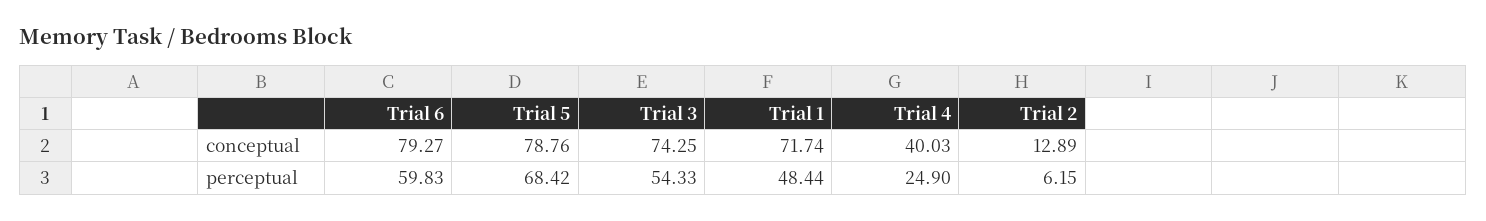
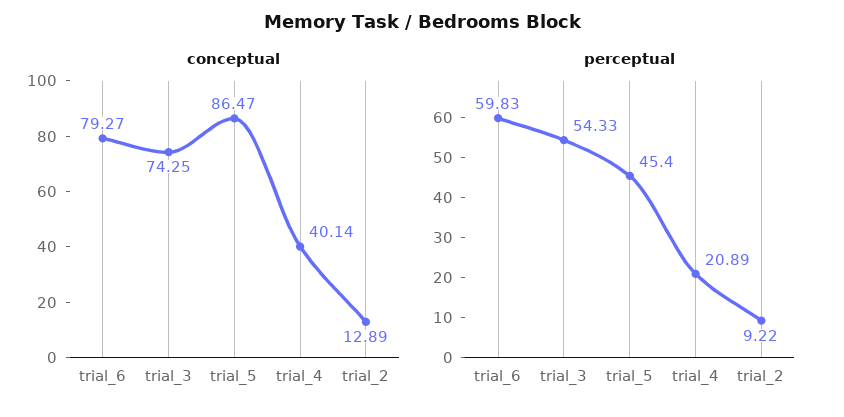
  {
    "conceptual": {
      "Trial 6": 79.27,
-     "Trial 5": 78.76,
+     "Trial 5": 86.47,
      "Trial 3": 74.25,
-     "Trial 1": 71.74,
-     "Trial 4": 40.03,
+     "Trial 4": 40.14,
      "Trial 2": 12.89
    },
    "perceptual": {
      "Trial 6": 59.83,
-     "Trial 5": 68.42,
+     "Trial 5": 45.4,
      "Trial 3": 54.33,
-     "Trial 1": 48.44,
-     "Trial 4": 24.9,
+     "Trial 4": 20.89,
-     "Trial 2": 6.15
+     "Trial 2": 9.22
    }
  }

